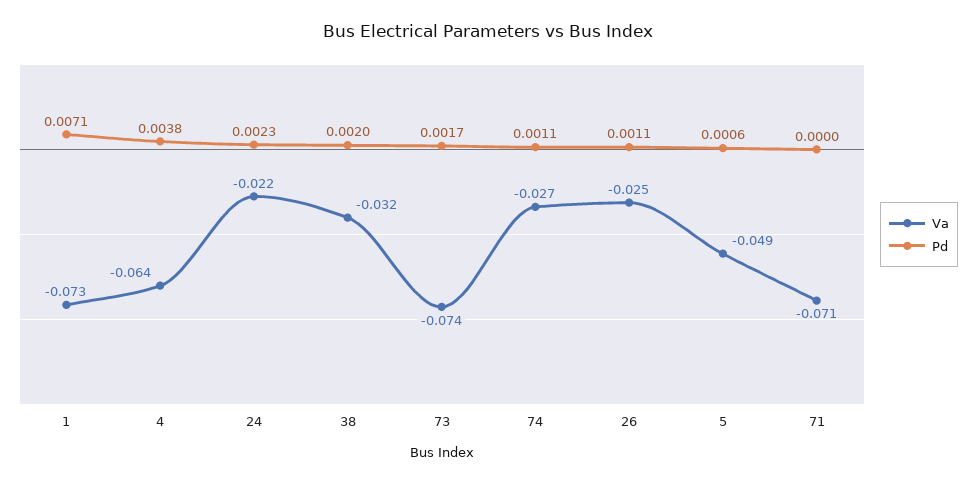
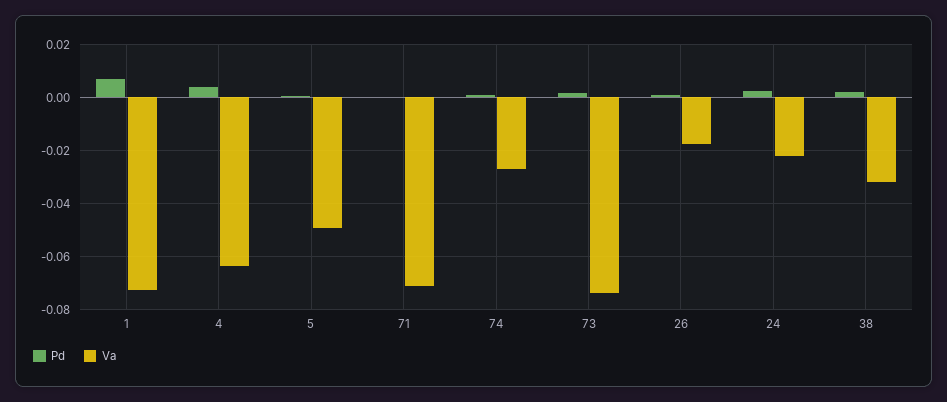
  {
    "Va": {
      "1": -0.073,
      "4": -0.064,
      "24": -0.022,
      "38": -0.032,
      "73": -0.074,
      "74": -0.027,
-     "26": -0.025,
+     "26": -0.0175,
      "5": -0.049,
      "71": -0.071
    },
    "Pd": {
      "1": 0.0071,
      "4": 0.0038,
      "24": 0.0023,
      "38": 0.002,
      "73": 0.0017,
      "74": 0.0011,
      "26": 0.0011,
      "5": 0.0006,
      "71": 0
    }
  }

